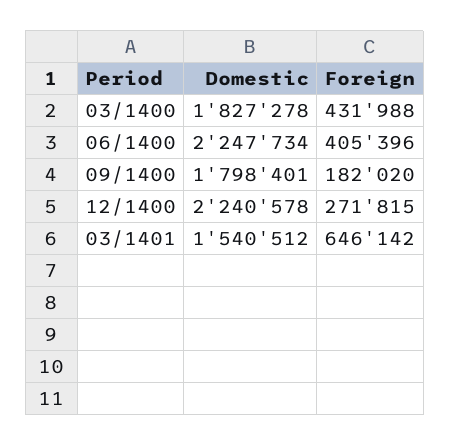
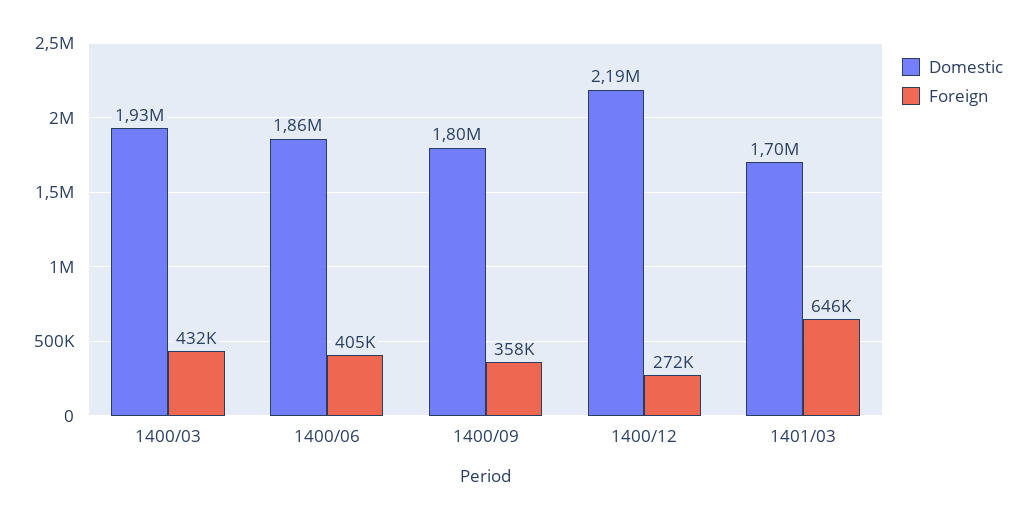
  {
    "Domestic": {
-     "03/1400": 1827278,
+     "03/1400": 1930000,
-     "06/1400": 2247734,
+     "06/1400": 1860000,
      "09/1400": 1798401,
-     "12/1400": 2240578,
+     "12/1400": 2190000,
-     "03/1401": 1540512
+     "03/1401": 1700000
    },
    "Foreign": {
      "03/1400": 431988,
      "06/1400": 405396,
-     "09/1400": 182020,
+     "09/1400": 358000,
      "12/1400": 271815,
      "03/1401": 646142
    }
  }

